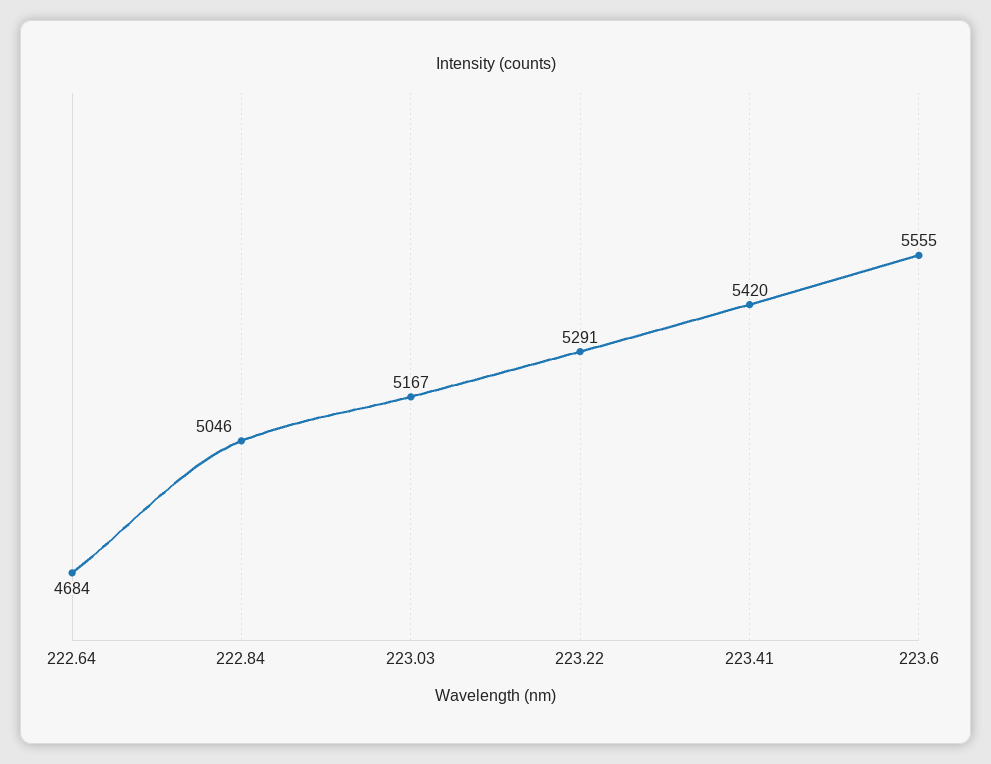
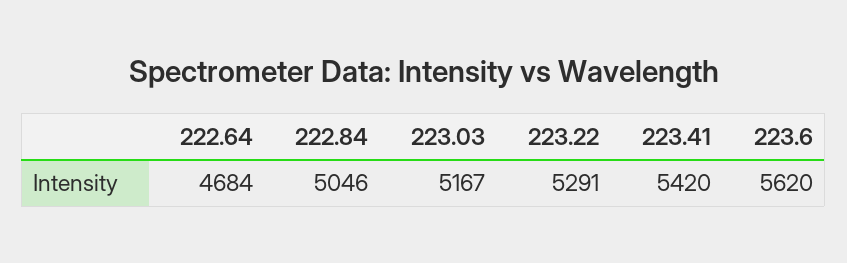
  {
    "222.64": 4684,
    "222.84": 5046,
    "223.03": 5167,
    "223.22": 5291,
    "223.41": 5420,
-   "223.6": 5555
+   "223.6": 5620
  }

